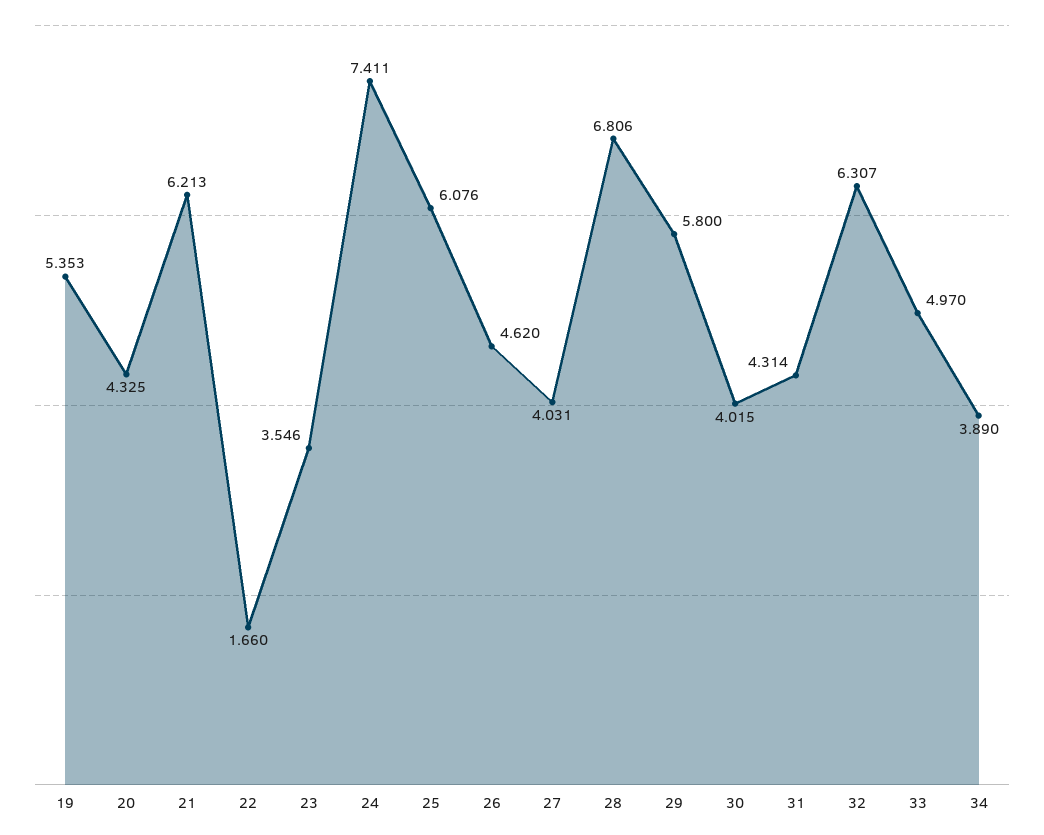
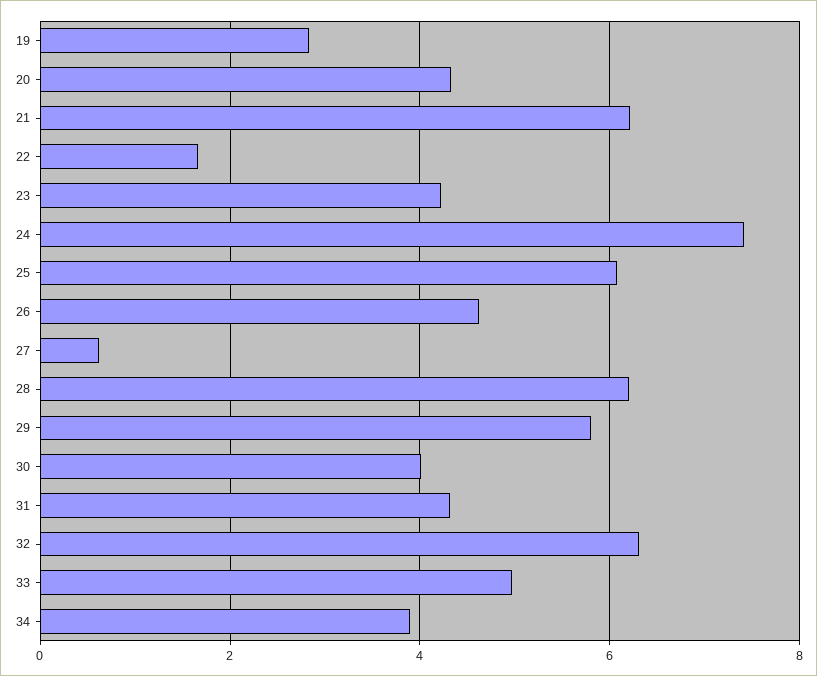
  {
-   "19": 5.353,
+   "19": 2.8,
    "20": 4.325,
    "21": 6.213,
    "22": 1.66,
-   "23": 3.546,
+   "23": 4.2,
    "24": 7.411,
    "25": 6.076,
    "26": 4.62,
-   "27": 4.031,
+   "27": 0.6,
-   "28": 6.806,
+   "28": 6.2,
    "29": 5.8,
    "30": 4.015,
    "31": 4.314,
    "32": 6.307,
    "33": 4.97,
    "34": 3.89
  }

